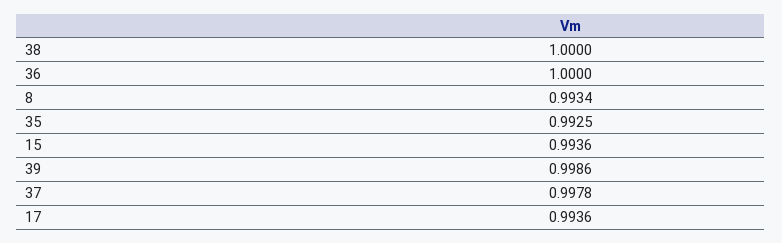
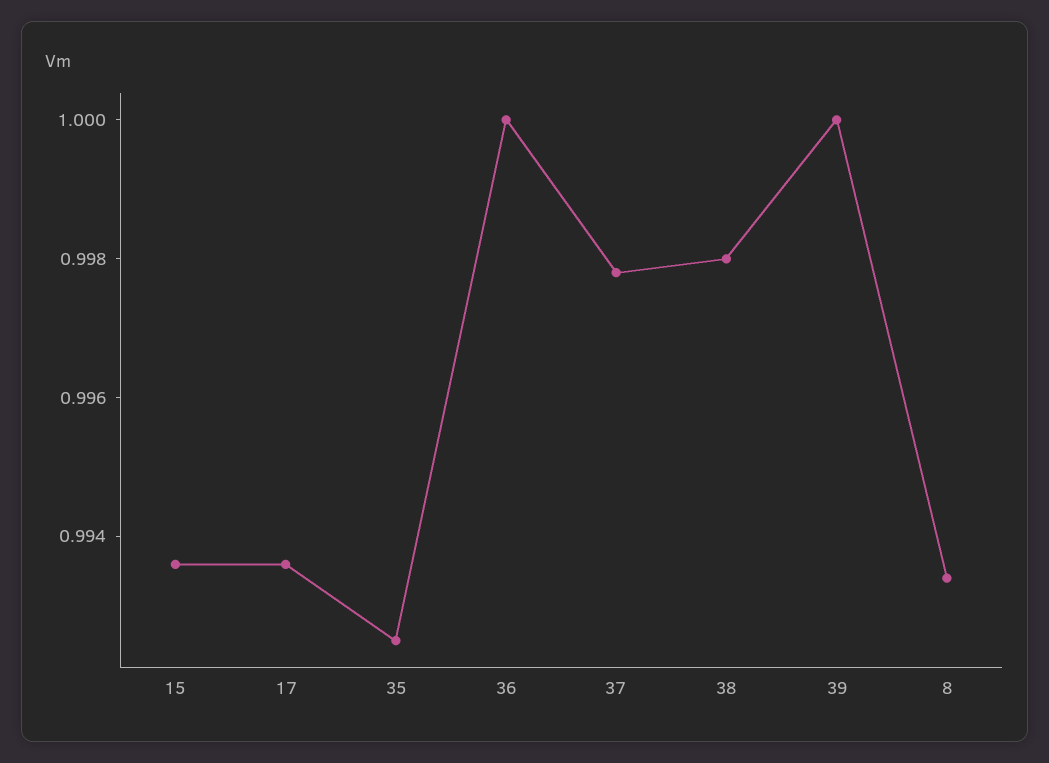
  {
-   "38": 1,
+   "38": 0.998,
    "36": 1,
    "8": 0.9934,
    "35": 0.9925,
    "15": 0.9936,
-   "39": 0.9986,
+   "39": 1,
    "37": 0.9978,
    "17": 0.9936
  }

